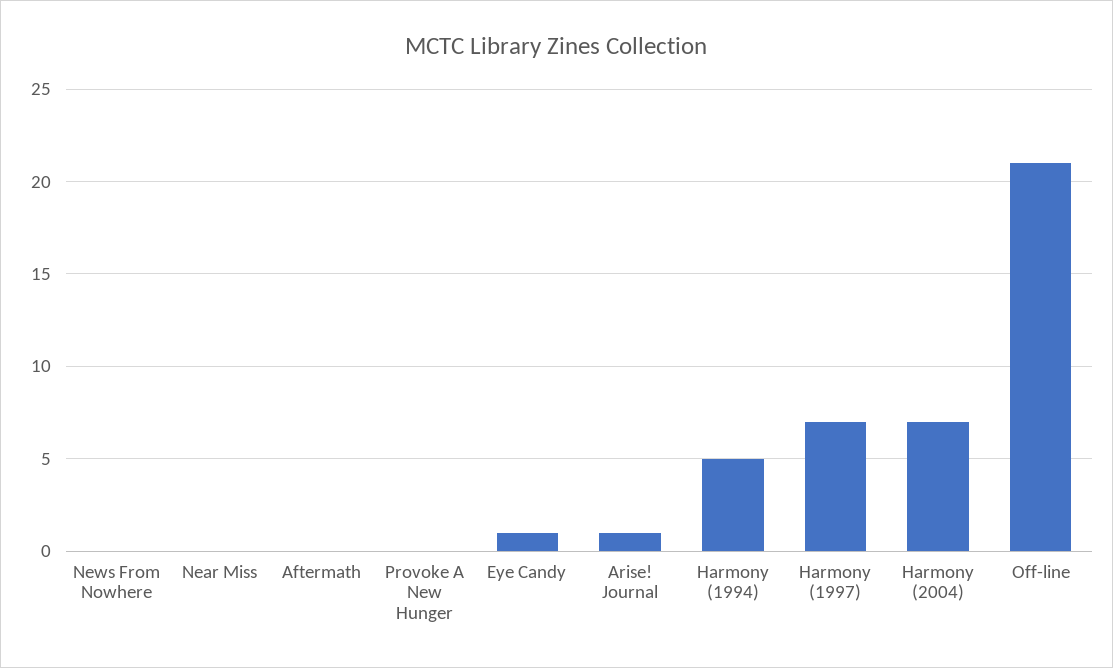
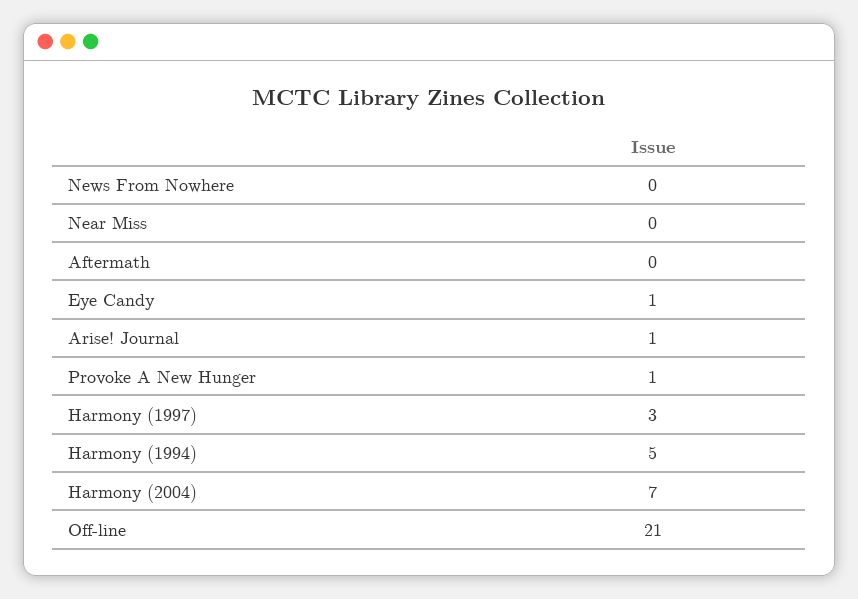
  {
    "News From Nowhere": 0,
    "Near Miss": 0,
    "Aftermath": 0,
-   "Provoke A New Hunger": 0,
+   "Provoke A New Hunger": 1,
    "Eye Candy": 1,
    "Arise! Journal": 1,
    "Harmony (1994)": 5,
-   "Harmony (1997)": 7,
+   "Harmony (1997)": 3,
    "Harmony (2004)": 7,
    "Off-line": 21
  }

